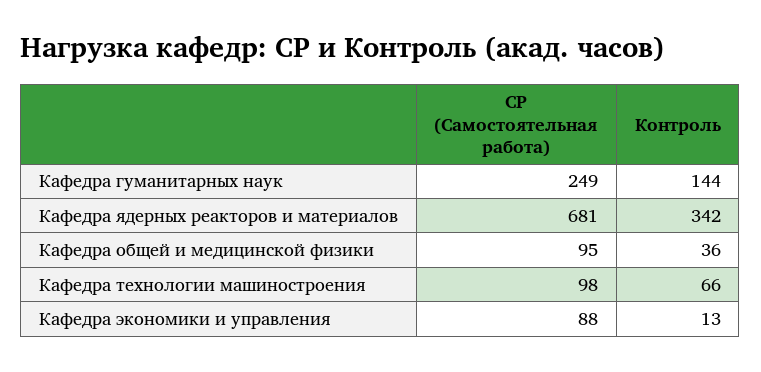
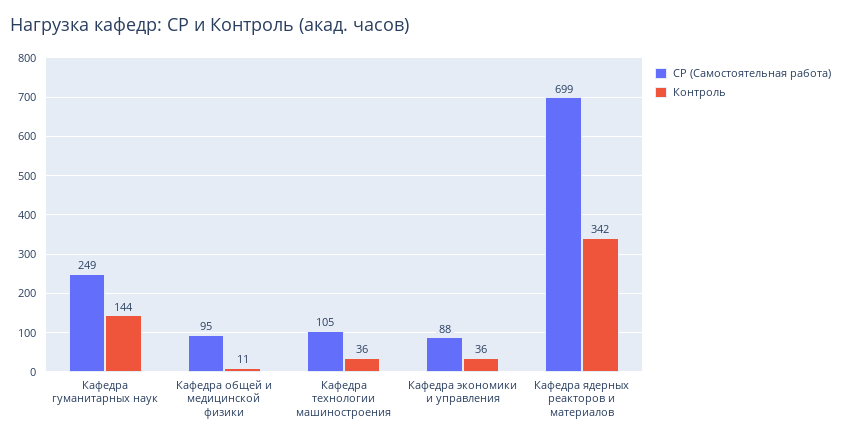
  {
    "СР (Самостоятельная работа)": {
      "Кафедра гуманитарных наук": 249,
-     "Кафедра ядерных реакторов и материалов": 681,
+     "Кафедра ядерных реакторов и материалов": 699,
      "Кафедра общей и медицинской физики": 95,
-     "Кафедра технологии машиностроения": 98,
+     "Кафедра технологии машиностроения": 105,
      "Кафедра экономики и управления": 88
    },
    "Контроль": {
      "Кафедра гуманитарных наук": 144,
      "Кафедра ядерных реакторов и материалов": 342,
-     "Кафедра общей и медицинской физики": 36,
+     "Кафедра общей и медицинской физики": 11,
-     "Кафедра технологии машиностроения": 66,
+     "Кафедра технологии машиностроения": 36,
-     "Кафедра экономики и управления": 13
+     "Кафедра экономики и управления": 36
    }
  }

